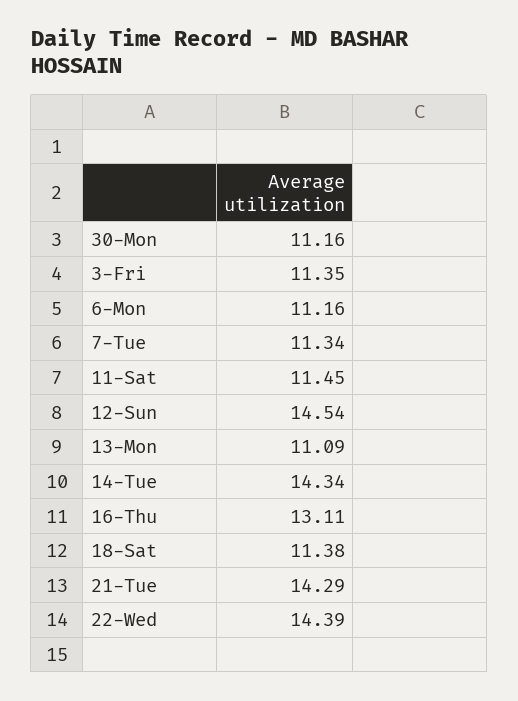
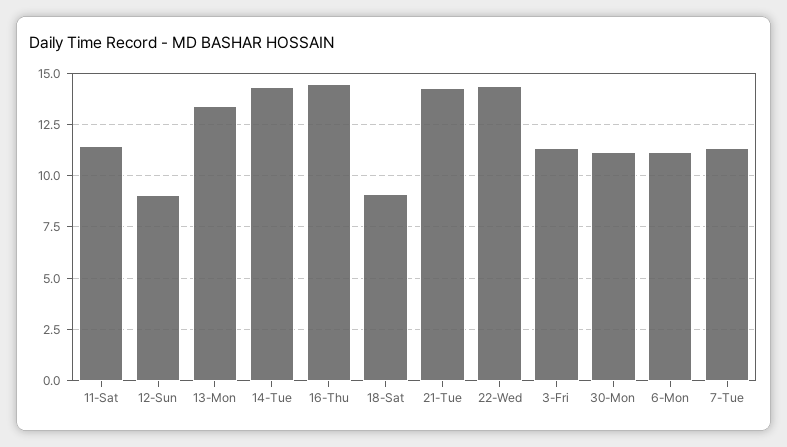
  {
    "30-Mon": 11.16,
    "3-Fri": 11.35,
    "6-Mon": 11.16,
    "7-Tue": 11.34,
    "11-Sat": 11.45,
-   "12-Sun": 14.54,
+   "12-Sun": 9,
-   "13-Mon": 11.09,
+   "13-Mon": 13.5,
    "14-Tue": 14.34,
-   "16-Thu": 13.11,
+   "16-Thu": 14.5,
-   "18-Sat": 11.38,
+   "18-Sat": 9,
    "21-Tue": 14.29,
    "22-Wed": 14.39
  }

